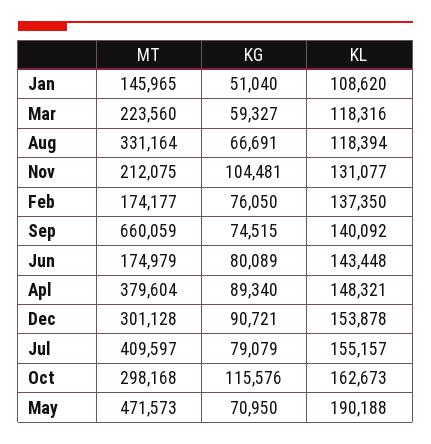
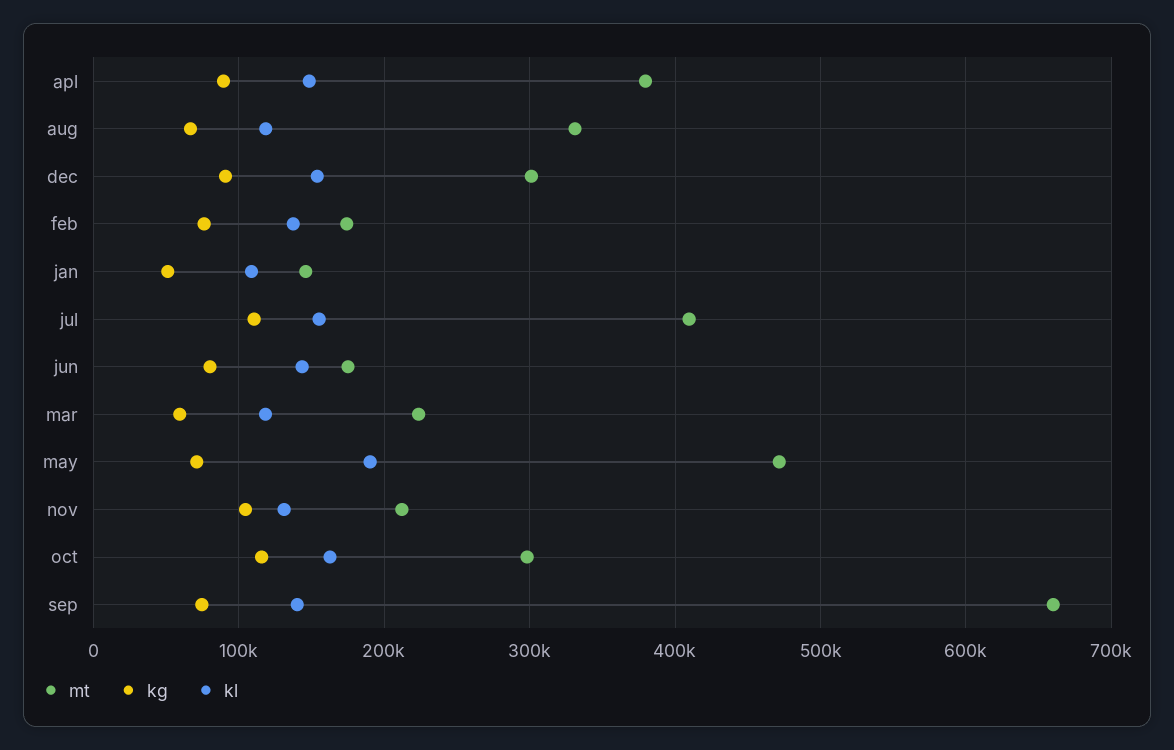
  {
    "MT": {
      "Jan": 145965,
      "Mar": 223560,
      "Aug": 331164,
      "Nov": 212075,
      "Feb": 174177,
      "Sep": 660059,
      "Jun": 174979,
      "Apl": 379604,
      "Dec": 301128,
      "Jul": 409597,
      "Oct": 298168,
      "May": 471573
    },
    "KG": {
      "Jan": 51040,
      "Mar": 59327,
      "Aug": 66691,
      "Nov": 104481,
      "Feb": 76050,
      "Sep": 74515,
      "Jun": 80089,
      "Apl": 89340,
      "Dec": 90721,
-     "Jul": 79079,
+     "Jul": 110000,
      "Oct": 115576,
      "May": 70950
    },
    "KL": {
      "Jan": 108620,
      "Mar": 118316,
      "Aug": 118394,
      "Nov": 131077,
      "Feb": 137350,
      "Sep": 140092,
      "Jun": 143448,
      "Apl": 148321,
      "Dec": 153878,
      "Jul": 155157,
      "Oct": 162673,
      "May": 190188
    }
  }

